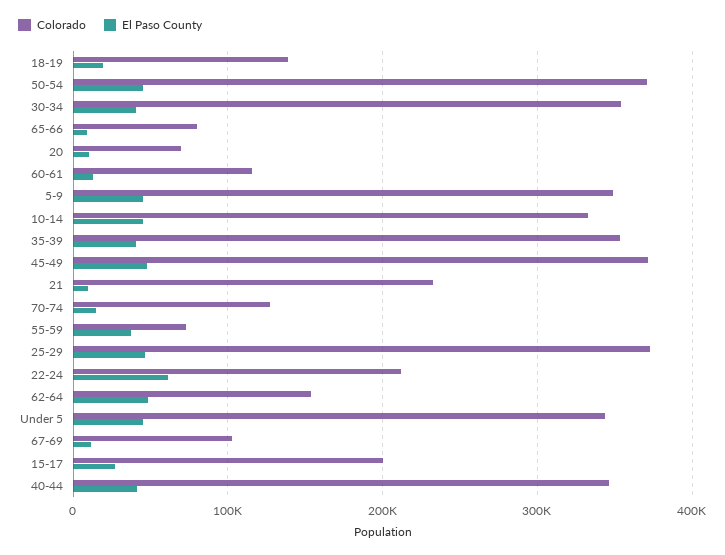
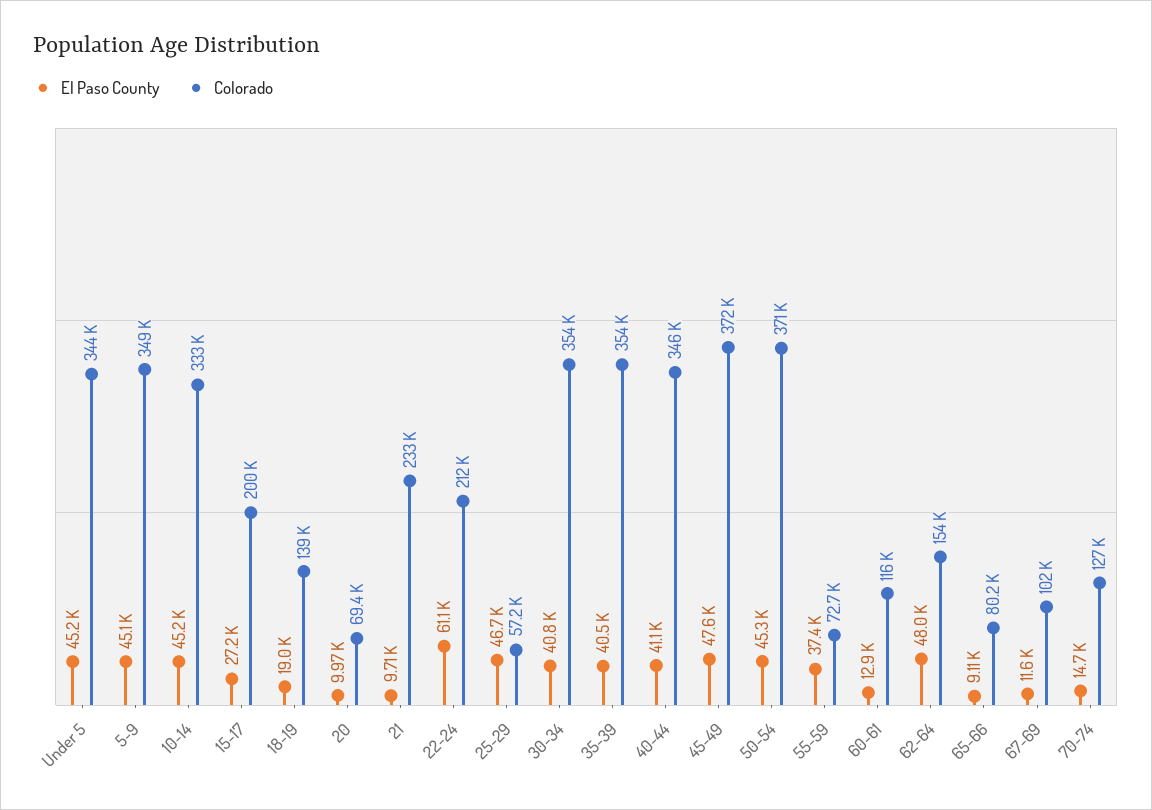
  {
    "Colorado": {
      "18-19": 139000,
      "50-54": 371000,
      "30-34": 354000,
      "65-66": 80200,
      "20": 69400,
      "60-61": 116000,
      "5-9": 349000,
      "10-14": 333000,
      "35-39": 354000,
      "45-49": 372000,
      "21": 233000,
      "70-74": 127000,
      "55-59": 72700,
-     "25-29": 370000,
+     "25-29": 57200,
      "22-24": 212000,
      "62-64": 154000,
      "Under 5": 344000,
      "67-69": 102000,
      "15-17": 200000,
      "40-44": 346000
    },
    "El Paso County": {
      "18-19": 19000,
      "50-54": 45300,
      "30-34": 40800,
      "65-66": 9110,
      "20": 9970,
      "60-61": 12900,
      "5-9": 45100,
      "10-14": 45200,
      "35-39": 40500,
      "45-49": 47600,
      "21": 9710,
      "70-74": 14700,
      "55-59": 37400,
      "25-29": 46700,
      "22-24": 61100,
      "62-64": 48000,
      "Under 5": 45200,
      "67-69": 11600,
      "15-17": 27200,
      "40-44": 41100
    }
  }

